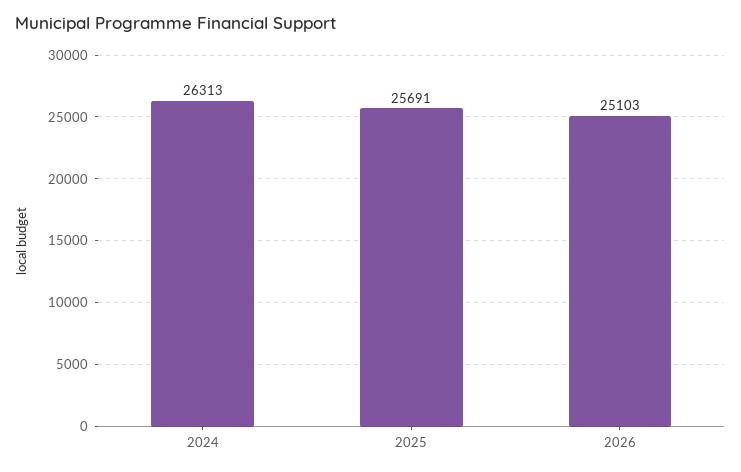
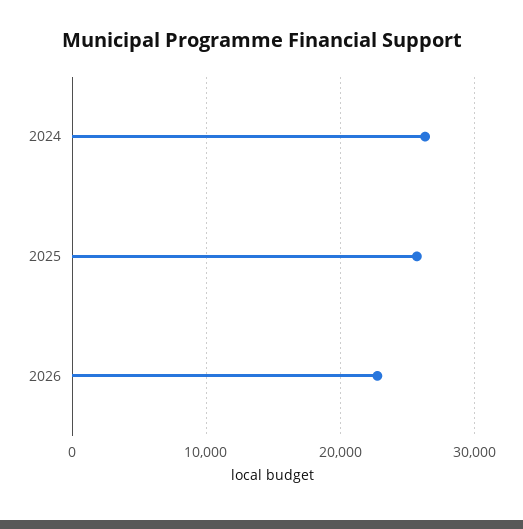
  {
    "2024": 26313,
    "2025": 25691,
-   "2026": 25103
+   "2026": 23000
  }

